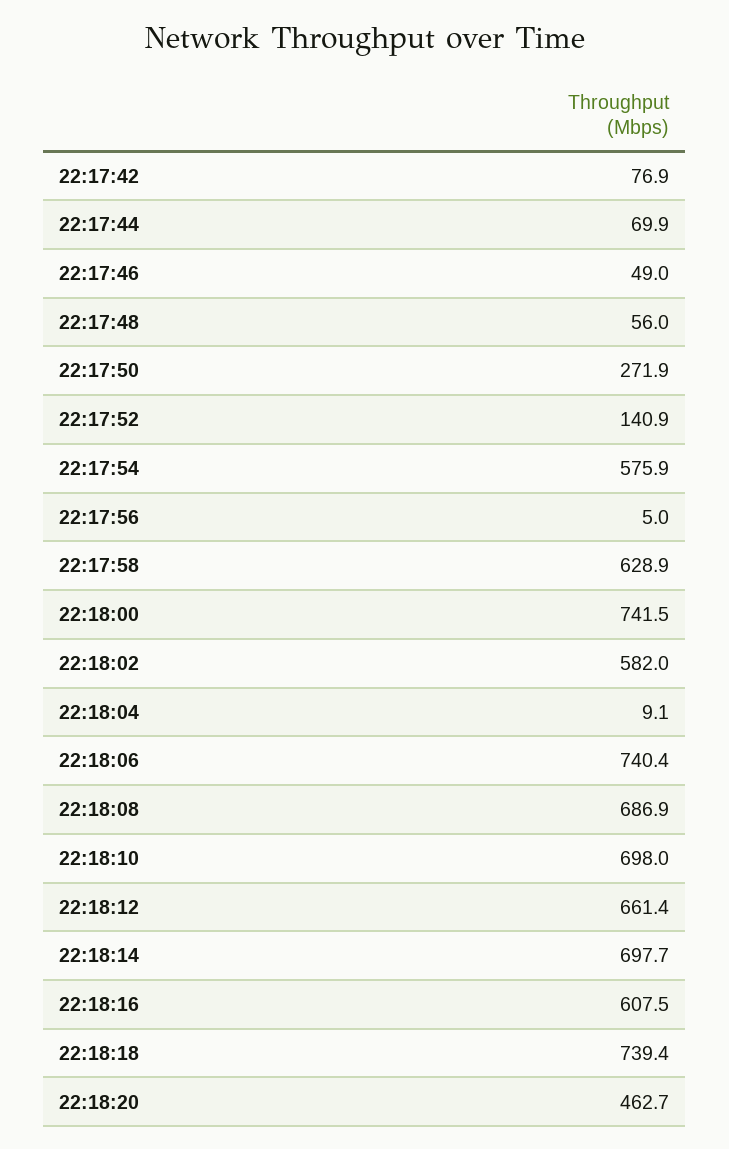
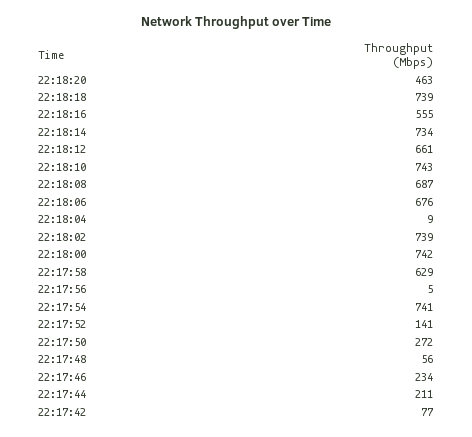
  {
    "22:17:42": 76.9,
-   "22:17:44": 69.9,
+   "22:17:44": 211,
-   "22:17:46": 49,
+   "22:17:46": 234,
    "22:17:48": 56,
    "22:17:50": 271.9,
    "22:17:52": 140.9,
-   "22:17:54": 575.9,
+   "22:17:54": 741,
    "22:17:56": 5,
    "22:17:58": 628.9,
    "22:18:00": 741.5,
-   "22:18:02": 582,
+   "22:18:02": 739,
    "22:18:04": 9.1,
-   "22:18:06": 740.4,
+   "22:18:06": 676,
    "22:18:08": 686.9,
-   "22:18:10": 698,
+   "22:18:10": 743,
    "22:18:12": 661.4,
-   "22:18:14": 697.7,
+   "22:18:14": 734,
-   "22:18:16": 607.5,
+   "22:18:16": 555,
    "22:18:18": 739.4,
    "22:18:20": 462.7
  }

